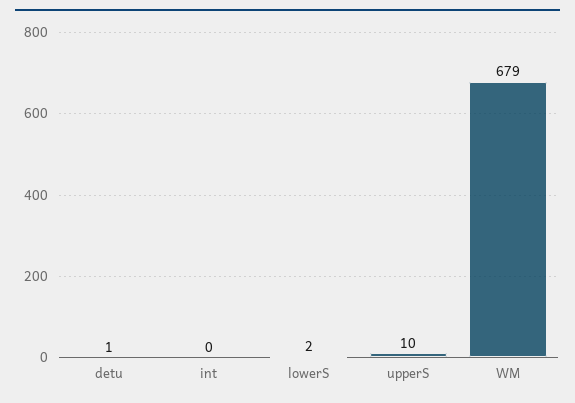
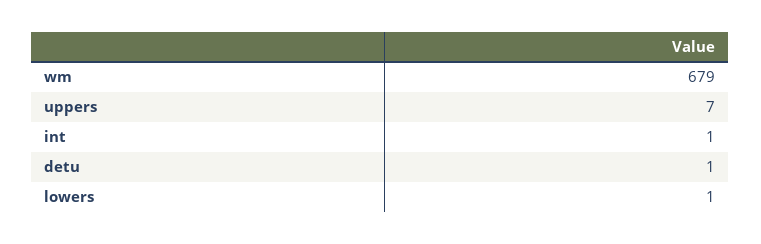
  {
    "detu": 1,
-   "int": 0,
+   "int": 1,
-   "lowerS": 2,
+   "lowerS": 1,
-   "upperS": 10,
+   "upperS": 7,
    "WM": 679
  }

